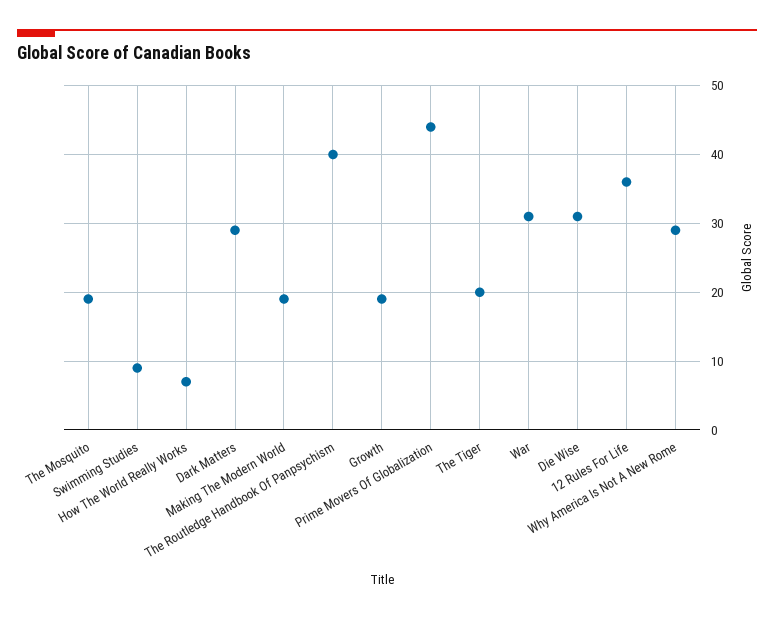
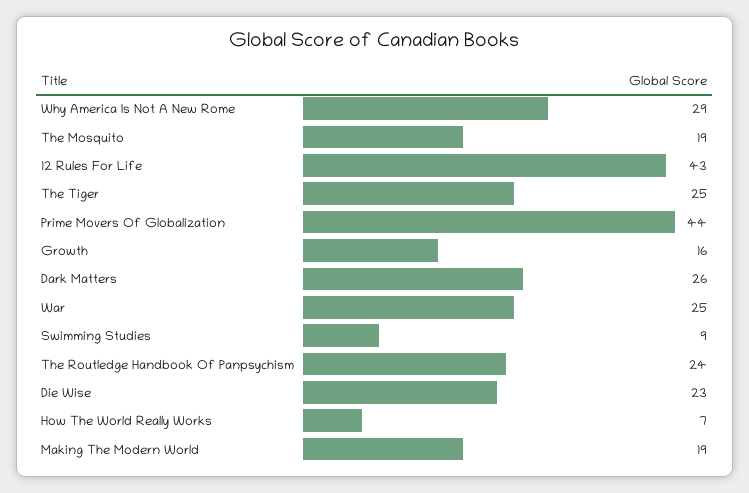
  {
    "The Mosquito": 19,
    "Swimming Studies": 9,
    "How The World Really Works": 7,
-   "Dark Matters": 29,
+   "Dark Matters": 26,
    "Making The Modern World": 19,
-   "The Routledge Handbook Of Panpsychism": 40,
+   "The Routledge Handbook Of Panpsychism": 24,
-   "Growth": 19,
+   "Growth": 16,
    "Prime Movers Of Globalization": 44,
-   "The Tiger": 20,
+   "The Tiger": 25,
-   "War": 31,
+   "War": 25,
-   "Die Wise": 31,
+   "Die Wise": 23,
-   "12 Rules For Life": 36,
+   "12 Rules For Life": 43,
    "Why America Is Not A New Rome": 29
  }

